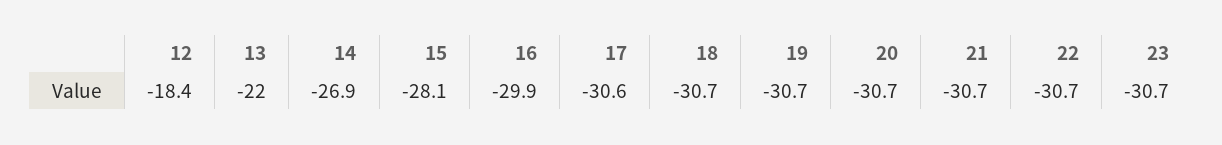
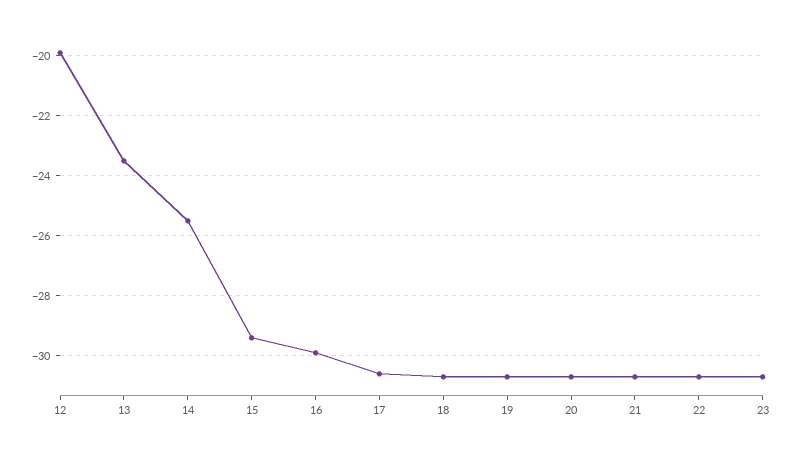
  {
-   "12": -18.4,
+   "12": -20,
-   "13": -22,
+   "13": -23.5,
-   "14": -26.9,
+   "14": -25.5,
-   "15": -28.1,
+   "15": -29.5,
    "16": -29.9,
    "17": -30.6,
    "18": -30.7,
    "19": -30.7,
    "20": -30.7,
    "21": -30.7,
    "22": -30.7,
    "23": -30.7
  }

